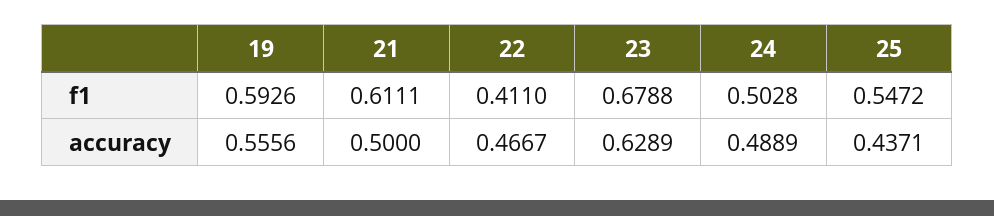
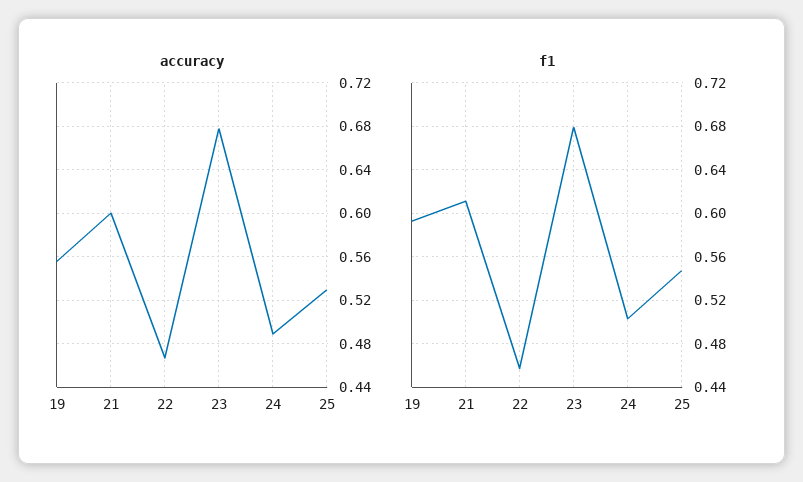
  {
    "f1": {
      "19": 0.5926,
      "21": 0.6111,
-     "22": 0.411,
+     "22": 0.46,
      "23": 0.6788,
      "24": 0.5028,
      "25": 0.5472
    },
    "accuracy": {
      "19": 0.5556,
-     "21": 0.5,
+     "21": 0.6,
      "22": 0.4667,
-     "23": 0.6289,
+     "23": 0.68,
      "24": 0.4889,
-     "25": 0.4371
+     "25": 0.53
    }
  }

